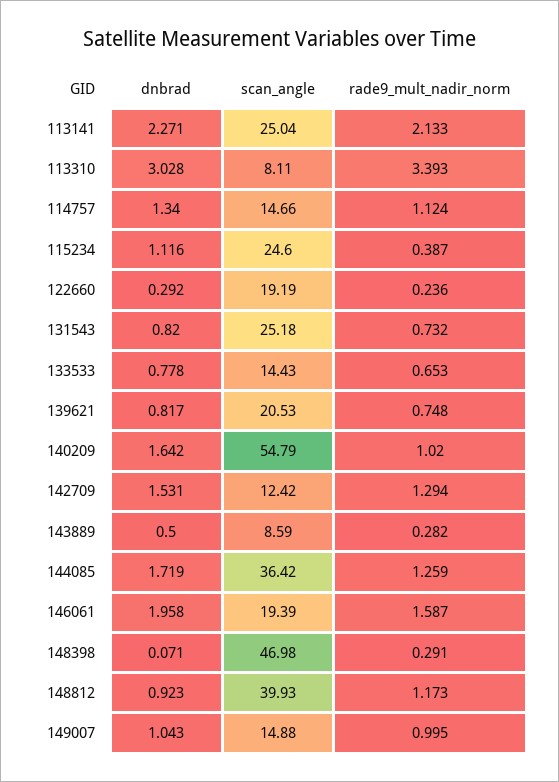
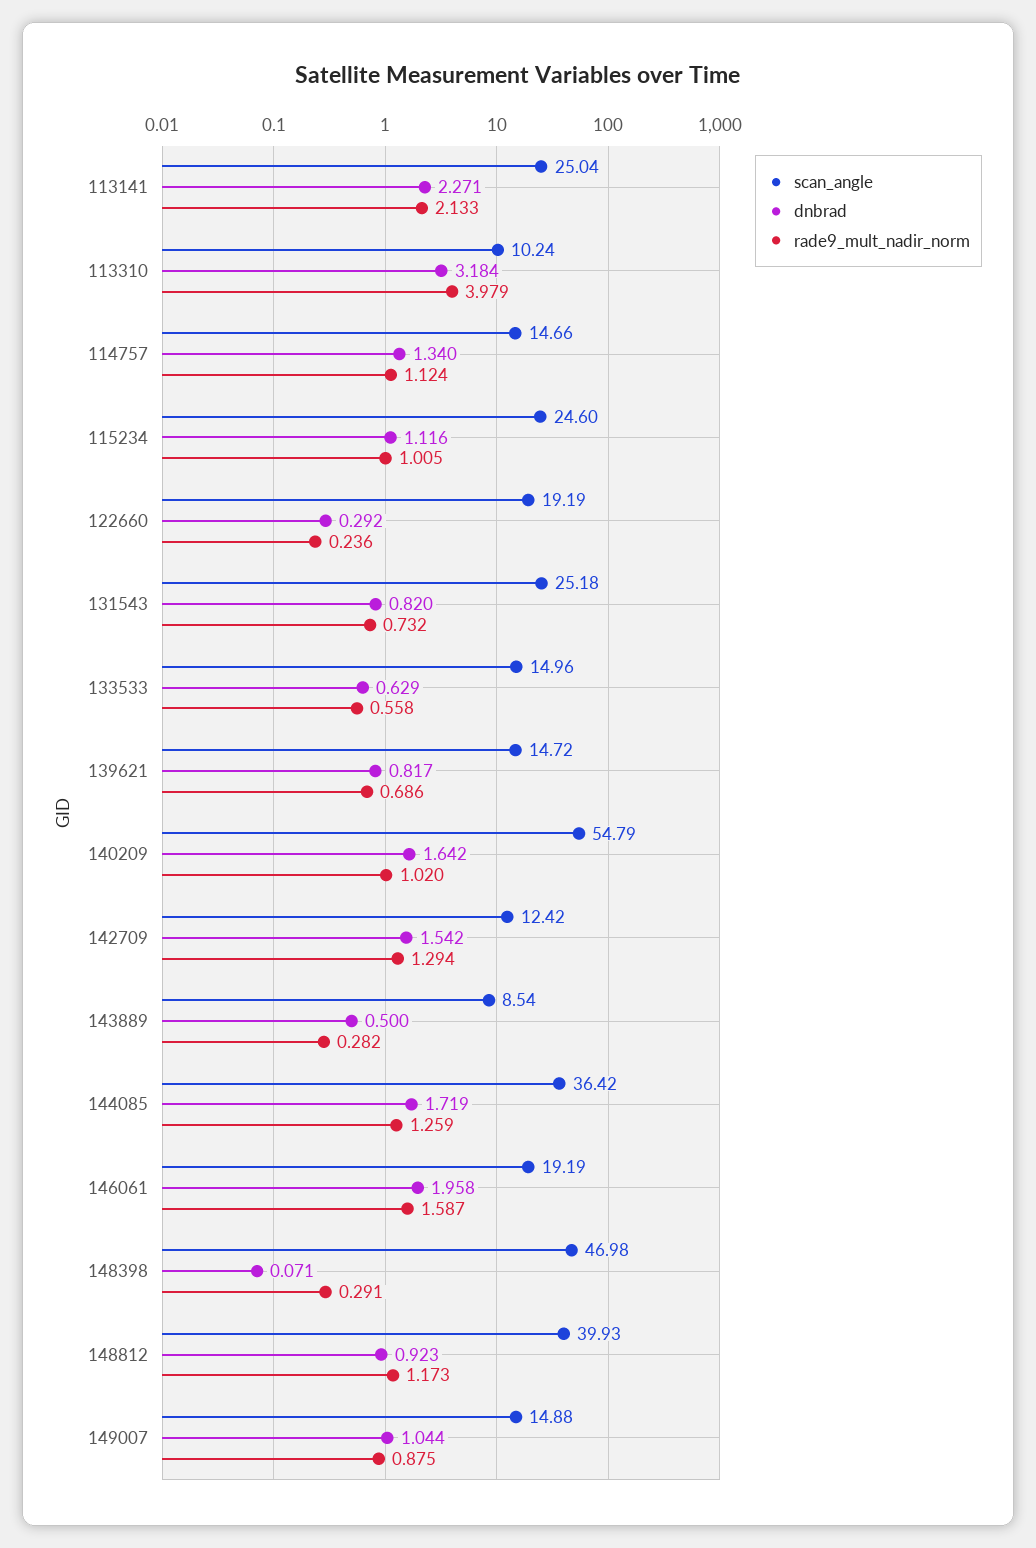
  {
    "dnbrad": {
      "113141": 2.271,
-     "113310": 3.028,
+     "113310": 3.184,
      "114757": 1.34,
      "115234": 1.116,
      "122660": 0.292,
      "131543": 0.82,
-     "133533": 0.778,
+     "133533": 0.629,
      "139621": 0.817,
      "140209": 1.642,
-     "142709": 1.531,
+     "142709": 1.542,
      "143889": 0.5,
      "144085": 1.719,
      "146061": 1.958,
      "148398": 0.071,
      "148812": 0.923,
-     "149007": 1.043
+     "149007": 1.044
    },
    "scan_angle": {
      "113141": 25.04,
-     "113310": 8.11,
+     "113310": 10.24,
      "114757": 14.66,
      "115234": 24.6,
      "122660": 19.19,
      "131543": 25.18,
-     "133533": 14.43,
+     "133533": 14.96,
-     "139621": 20.53,
+     "139621": 14.72,
      "140209": 54.79,
      "142709": 12.42,
-     "143889": 8.59,
+     "143889": 8.54,
      "144085": 36.42,
-     "146061": 19.39,
+     "146061": 19.19,
      "148398": 46.98,
      "148812": 39.93,
      "149007": 14.88
    },
    "rade9_mult_nadir_norm": {
      "113141": 2.133,
-     "113310": 3.393,
+     "113310": 3.979,
      "114757": 1.124,
-     "115234": 0.387,
+     "115234": 1.005,
      "122660": 0.236,
      "131543": 0.732,
-     "133533": 0.653,
+     "133533": 0.558,
-     "139621": 0.748,
+     "139621": 0.686,
      "140209": 1.02,
      "142709": 1.294,
      "143889": 0.282,
      "144085": 1.259,
      "146061": 1.587,
      "148398": 0.291,
      "148812": 1.173,
-     "149007": 0.995
+     "149007": 0.875
    }
  }

